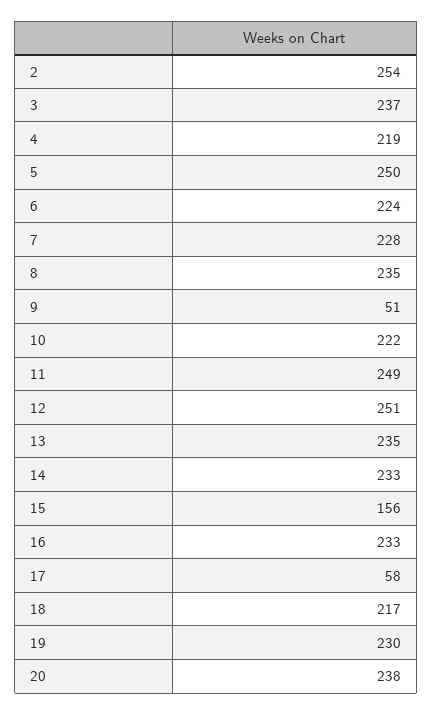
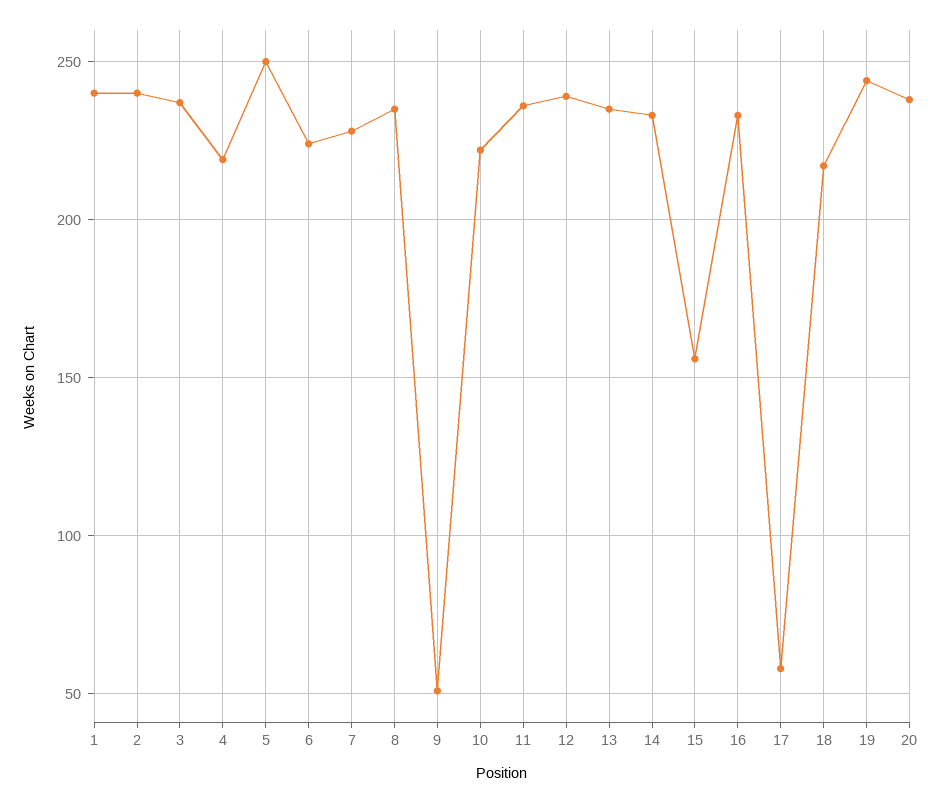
  {
-   "2": 254,
+   "2": 240,
    "3": 237,
    "4": 219,
    "5": 250,
    "6": 224,
    "7": 228,
    "8": 235,
    "9": 51,
    "10": 222,
-   "11": 249,
+   "11": 235,
-   "12": 251,
+   "12": 240,
    "13": 235,
    "14": 233,
    "15": 156,
    "16": 233,
    "17": 58,
    "18": 217,
-   "19": 230,
+   "19": 245,
-   "20": 238
+   "20": 238,
+   "1": 240
  }

